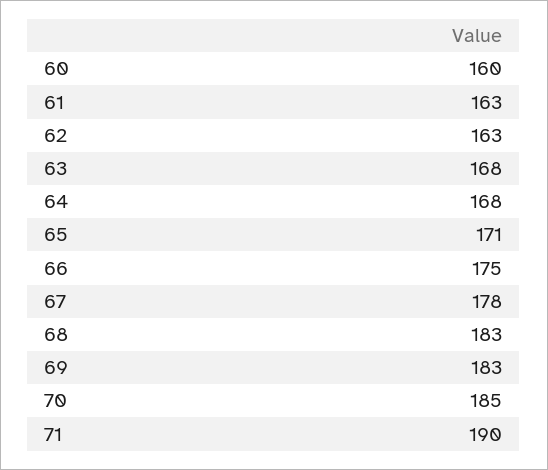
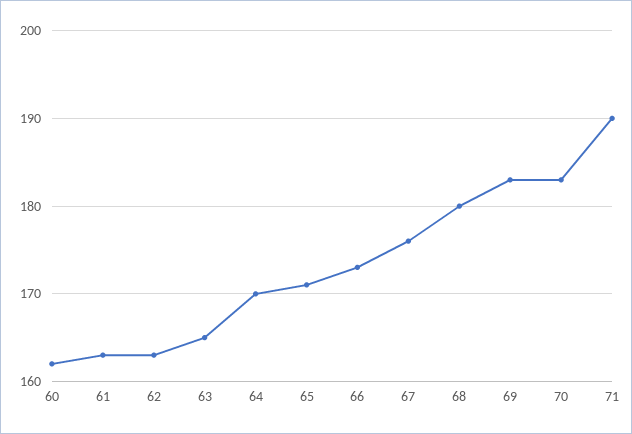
  {
-   "60": 160,
+   "60": 162,
    "61": 163,
    "62": 163,
-   "63": 168,
+   "63": 165,
-   "64": 168,
+   "64": 170,
    "65": 171,
-   "66": 175,
+   "66": 173,
-   "67": 178,
+   "67": 176,
-   "68": 183,
+   "68": 180,
    "69": 183,
-   "70": 185,
+   "70": 183,
    "71": 190
  }

